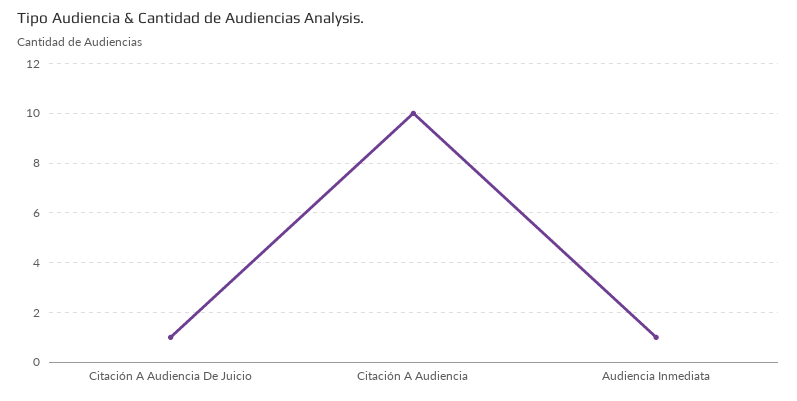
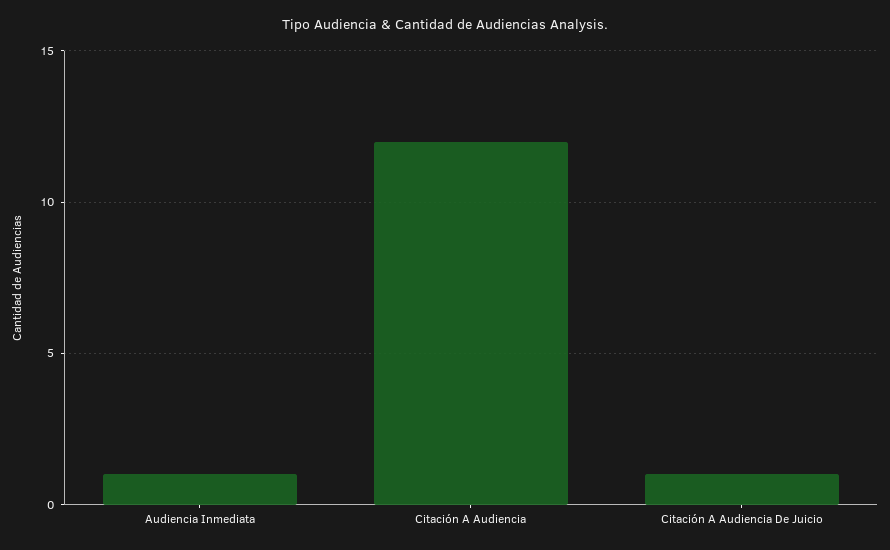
  {
    "Citación A Audiencia De Juicio": 1,
-   "Citación A Audiencia": 10,
+   "Citación A Audiencia": 12,
    "Audiencia Inmediata": 1
  }

